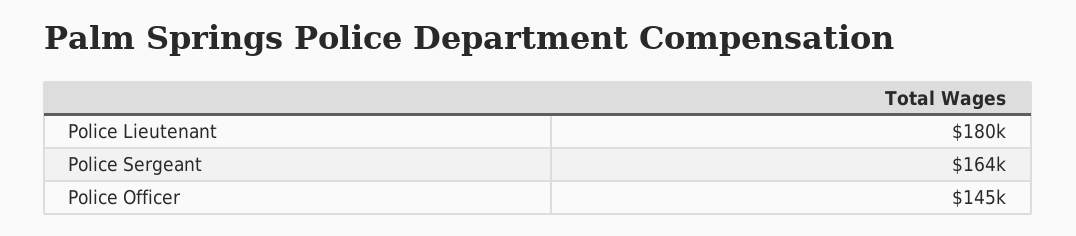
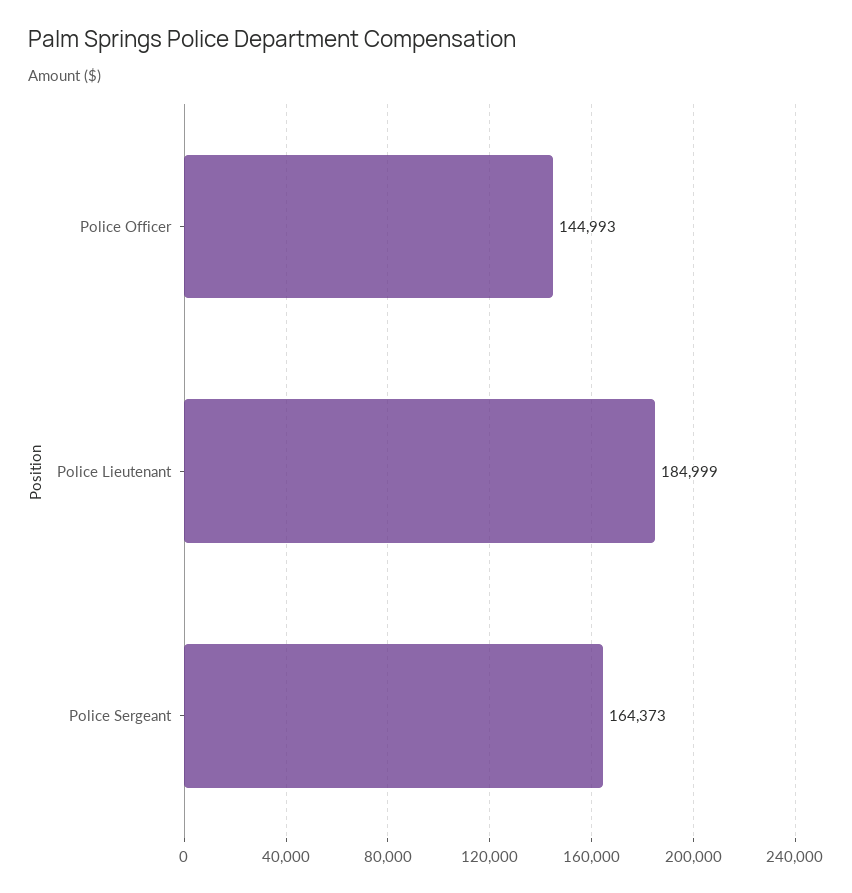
  {
-   "Police Lieutenant": 180000,
+   "Police Lieutenant": 184999,
    "Police Sergeant": 164373,
    "Police Officer": 144993
  }

